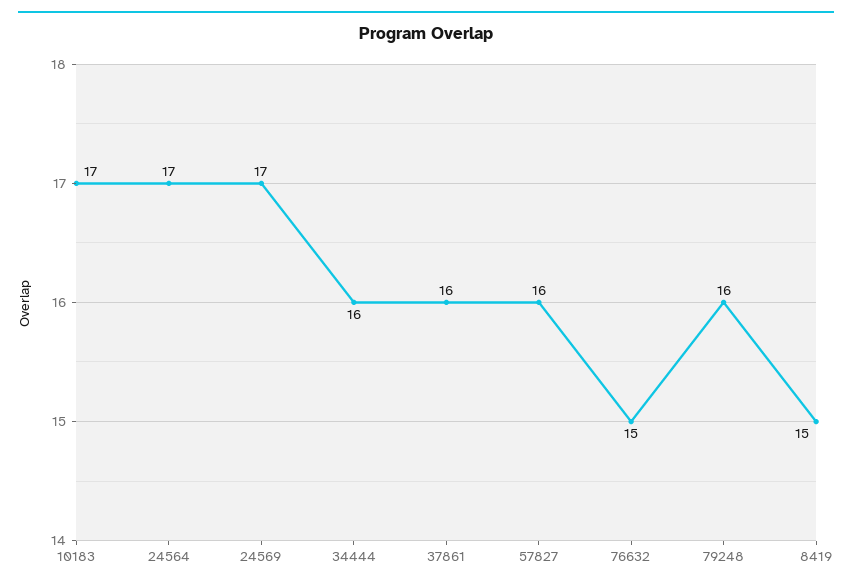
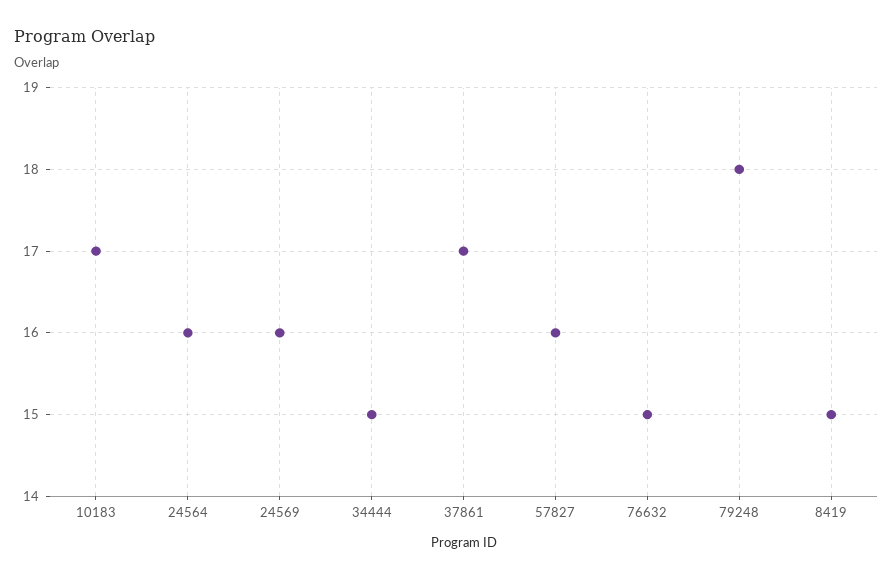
  {
    "10183": 17,
-   "24564": 17,
+   "24564": 16,
-   "24569": 17,
+   "24569": 16,
-   "34444": 16,
+   "34444": 15,
-   "37861": 16,
+   "37861": 17,
    "57827": 16,
    "76632": 15,
-   "79248": 16,
+   "79248": 18,
    "8419": 15
  }

